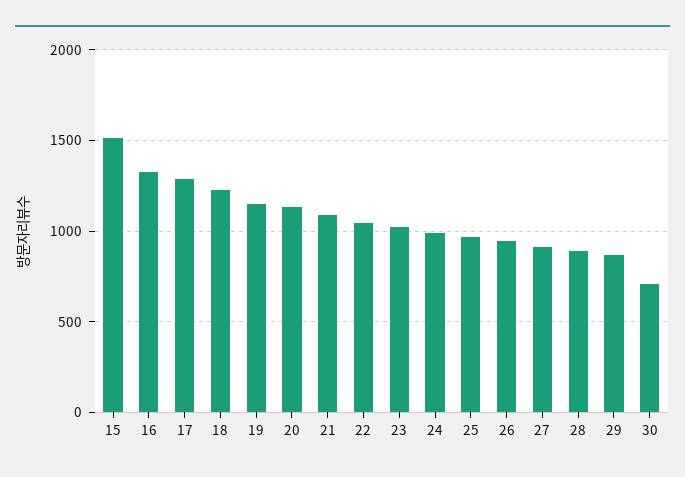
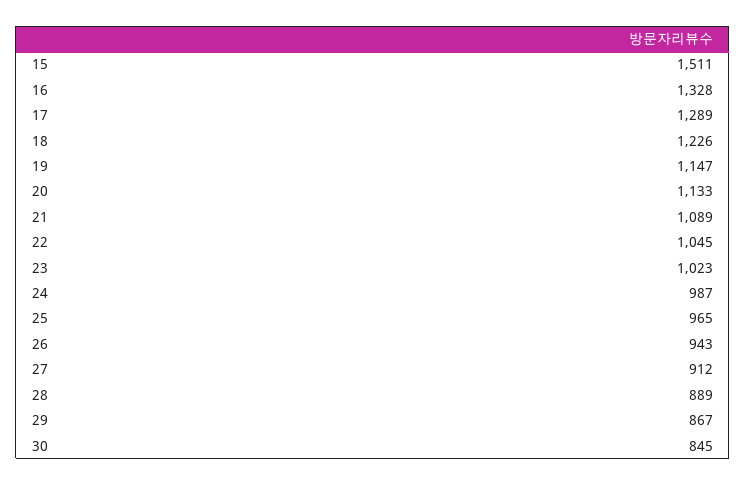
  {
    "15": 1511,
    "16": 1328,
    "17": 1289,
    "18": 1226,
    "19": 1147,
    "20": 1133,
    "21": 1089,
    "22": 1045,
    "23": 1023,
    "24": 987,
    "25": 965,
    "26": 943,
    "27": 912,
    "28": 889,
    "29": 867,
-   "30": 700
+   "30": 845
  }

